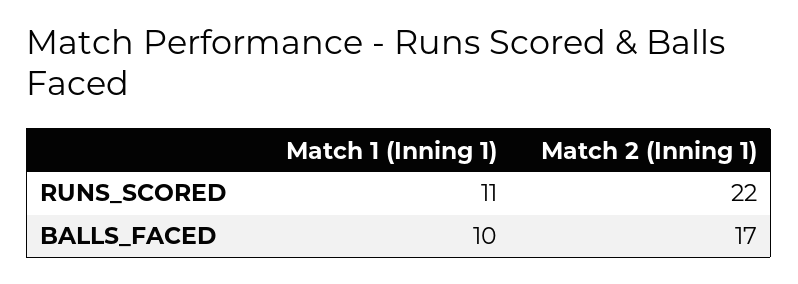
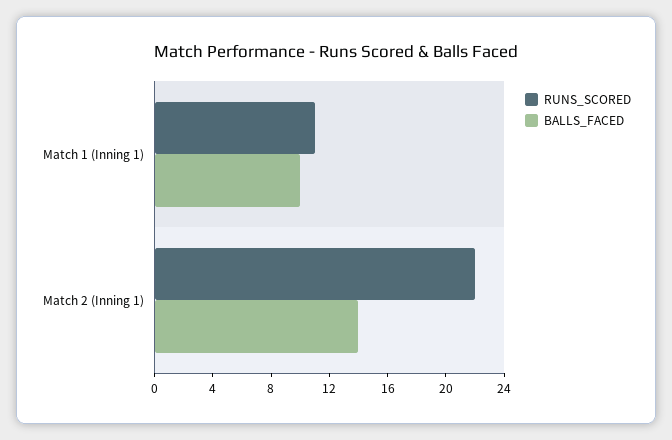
  {
    "RUNS_SCORED": {
      "Match 1 (Inning 1)": 11,
      "Match 2 (Inning 1)": 22
    },
    "BALLS_FACED": {
      "Match 1 (Inning 1)": 10,
-     "Match 2 (Inning 1)": 17
+     "Match 2 (Inning 1)": 14
    }
  }

